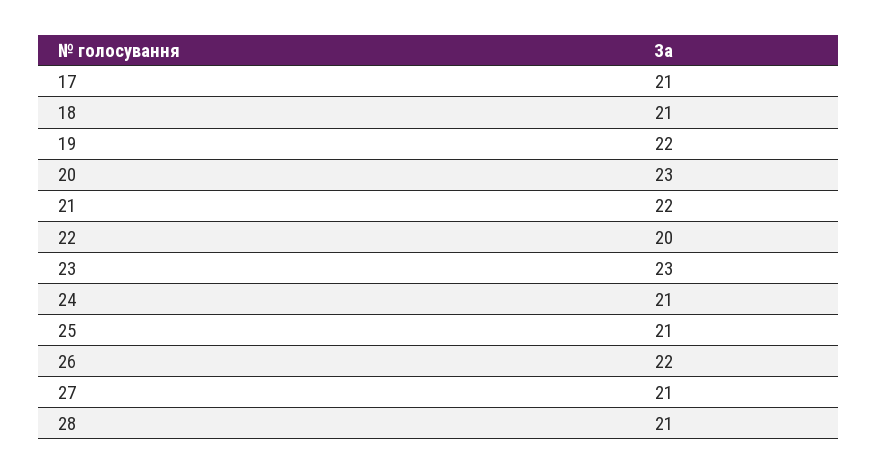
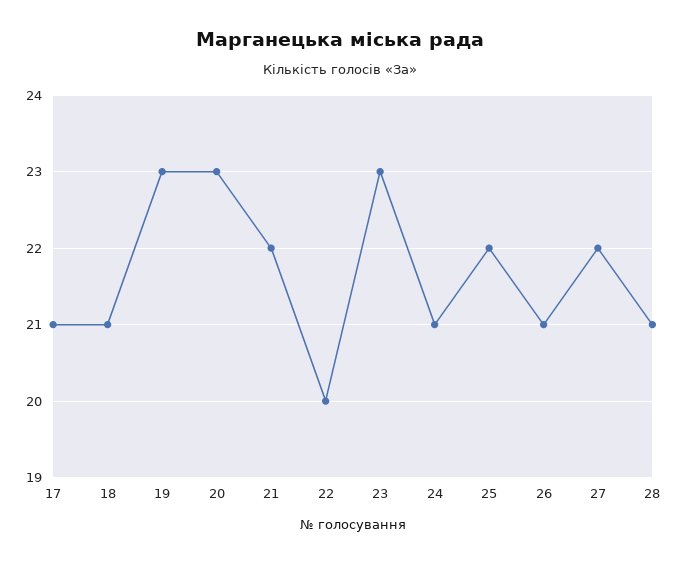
  {
    "17": 21,
    "18": 21,
-   "19": 22,
+   "19": 23,
    "20": 23,
    "21": 22,
    "22": 20,
    "23": 23,
    "24": 21,
-   "25": 21,
+   "25": 22,
-   "26": 22,
+   "26": 21,
-   "27": 21,
+   "27": 22,
    "28": 21
  }

